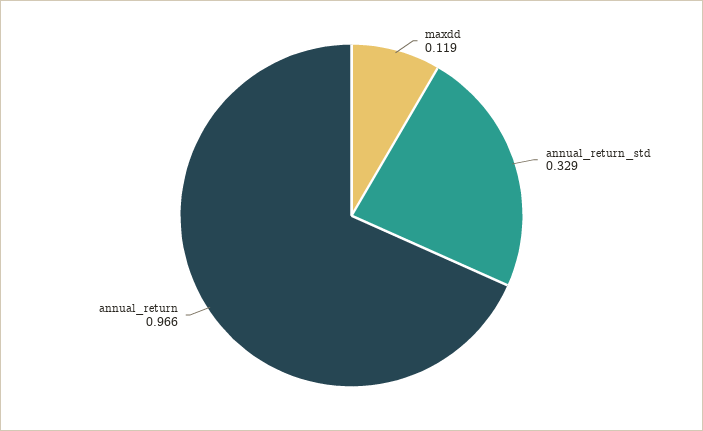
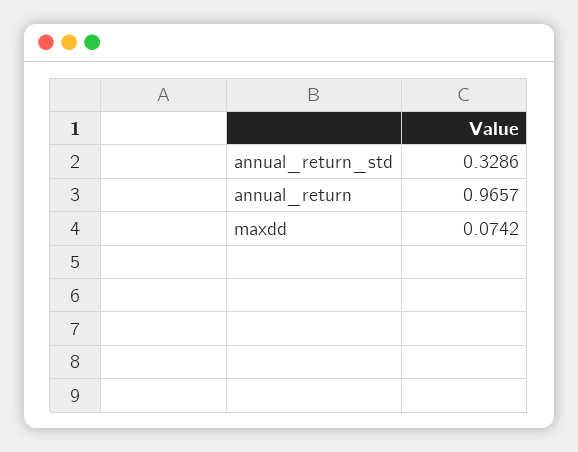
  {
-   "maxdd": 0.119,
+   "maxdd": 0.0742,
    "annual_return_std": 0.3286,
    "annual_return": 0.9657
  }

